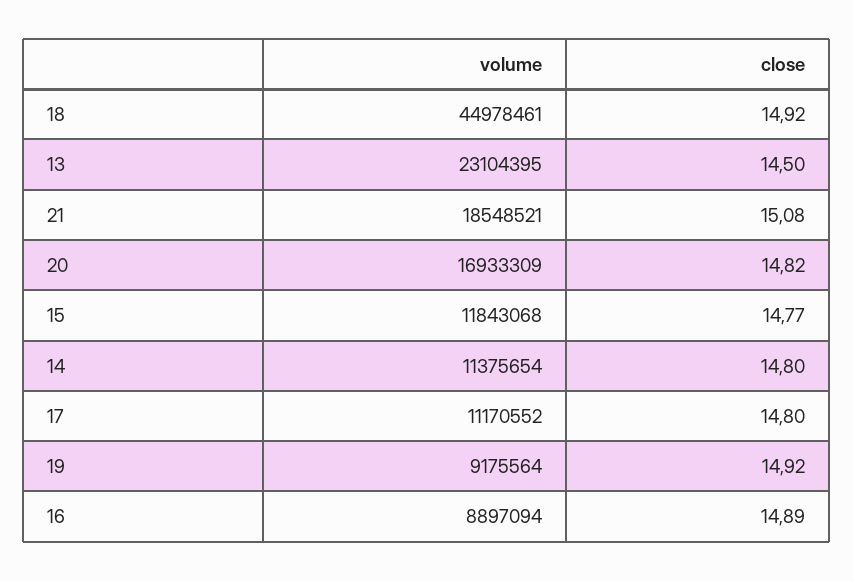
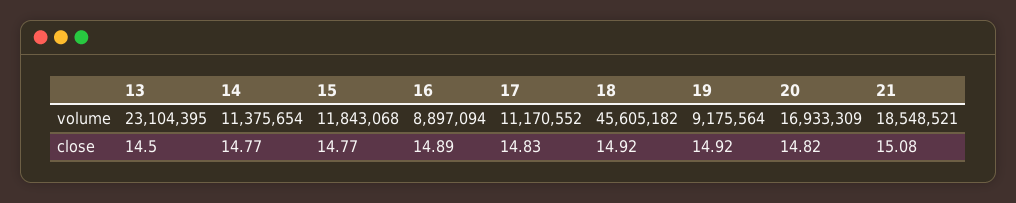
  {
    "volume": {
-     "18": 44978461,
+     "18": 45605182,
      "13": 23104395,
      "21": 18548521,
      "20": 16933309,
      "15": 11843068,
      "14": 11375654,
      "17": 11170552,
      "19": 9175564,
      "16": 8897094
    },
    "close": {
      "18": 14.92,
      "13": 14.5,
      "21": 15.08,
      "20": 14.82,
      "15": 14.77,
-     "14": 14.8,
+     "14": 14.77,
-     "17": 14.8,
+     "17": 14.83,
      "19": 14.92,
      "16": 14.89
    }
  }

